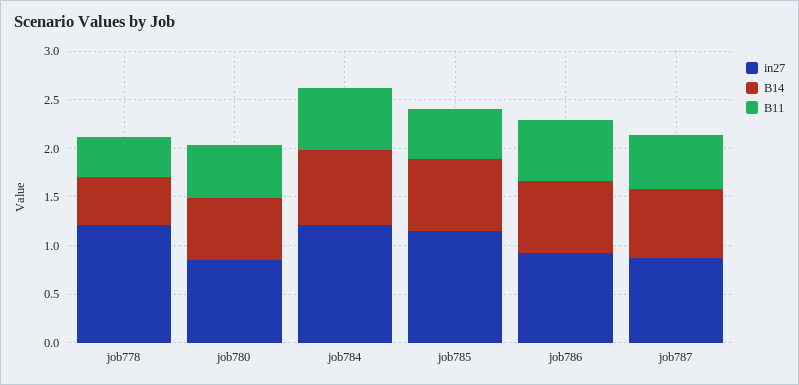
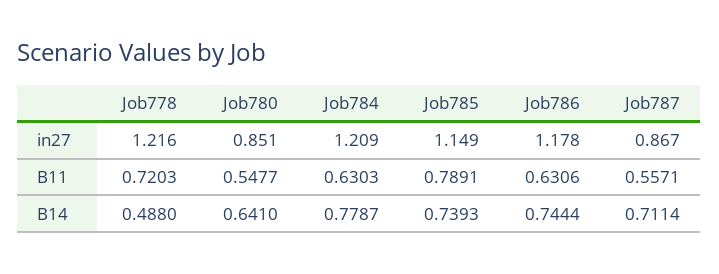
  {
    "in27": {
      "job778": 1.216,
      "job780": 0.851,
      "job784": 1.209,
      "job785": 1.149,
-     "job786": 0.9,
+     "job786": 1.178,
      "job787": 0.867
    },
    "B14": {
      "job778": 0.488,
      "job780": 0.641,
      "job784": 0.7787,
      "job785": 0.7393,
      "job786": 0.7444,
      "job787": 0.7114
    },
    "B11": {
-     "job778": 0.4,
+     "job778": 0.7203,
      "job780": 0.5477,
      "job784": 0.6303,
-     "job785": 0.5,
+     "job785": 0.7891,
      "job786": 0.6306,
      "job787": 0.5571
    }
  }

